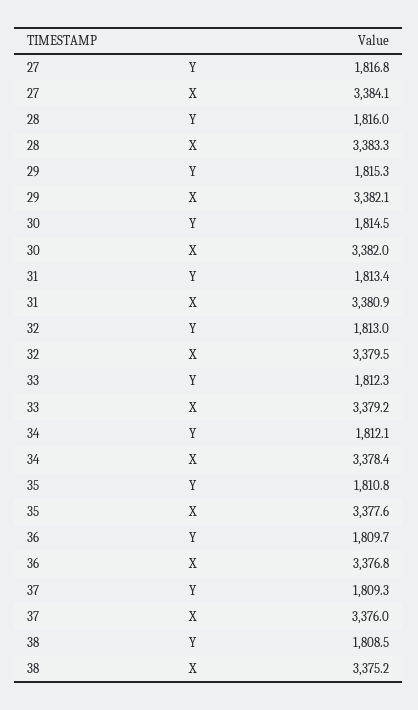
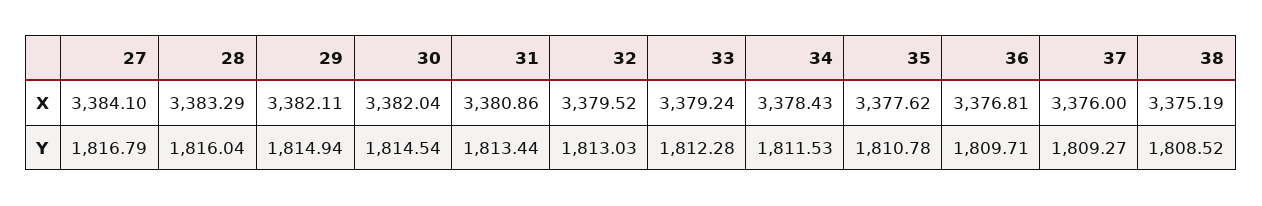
  {
    "27": {
      "Y": 1816.79,
      "X": 3384.1
    },
    "28": {
      "Y": 1816.04,
      "X": 3383.29
    },
    "29": {
-     "Y": 1815.3,
+     "Y": 1814.94,
      "X": 3382.11
    },
    "30": {
      "Y": 1814.54,
      "X": 3382.04
    },
    "31": {
      "Y": 1813.44,
      "X": 3380.86
    },
    "32": {
      "Y": 1813.03,
      "X": 3379.52
    },
    "33": {
      "Y": 1812.28,
      "X": 3379.24
    },
    "34": {
-     "Y": 1812.1,
+     "Y": 1811.53,
      "X": 3378.43
    },
    "35": {
      "Y": 1810.78,
      "X": 3377.62
    },
    "36": {
      "Y": 1809.71,
      "X": 3376.81
    },
    "37": {
      "Y": 1809.27,
      "X": 3376
    },
    "38": {
      "Y": 1808.52,
      "X": 3375.19
    }
  }

